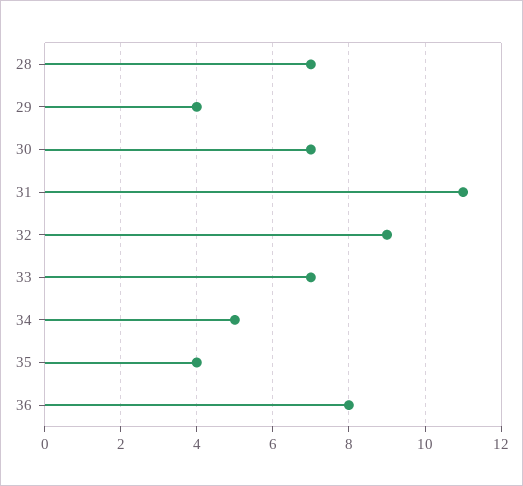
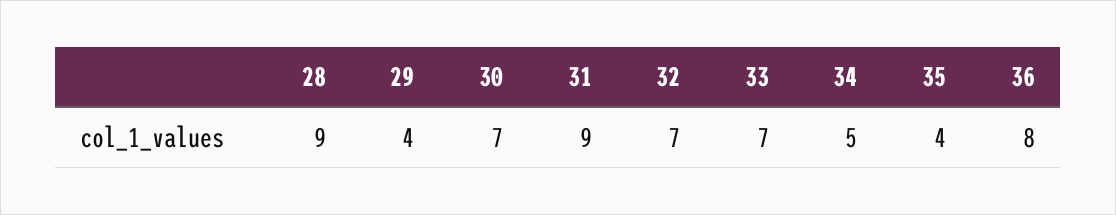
  {
-   "28": 7,
+   "28": 9,
    "29": 4,
    "30": 7,
-   "31": 11,
+   "31": 9,
-   "32": 9,
+   "32": 7,
    "33": 7,
    "34": 5,
    "35": 4,
    "36": 8
  }

